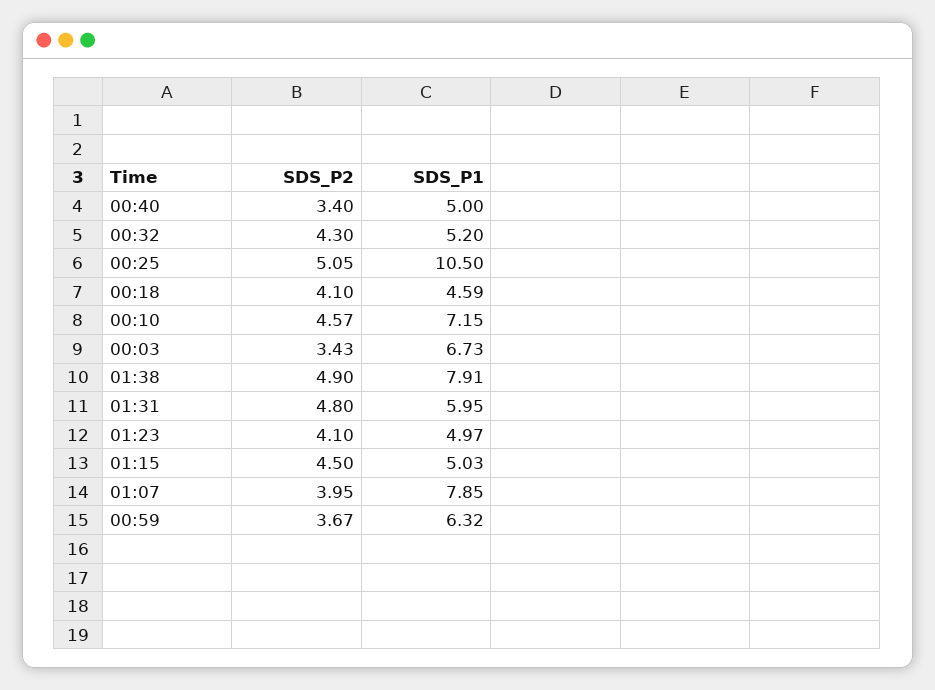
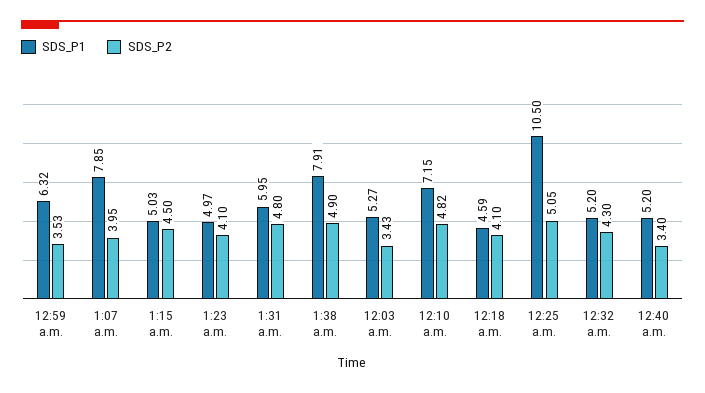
  {
    "SDS_P2": {
      "00:40": 3.4,
      "00:32": 4.3,
      "00:25": 5.05,
      "00:18": 4.1,
-     "00:10": 4.57,
+     "00:10": 4.82,
      "00:03": 3.43,
      "01:38": 4.9,
      "01:31": 4.8,
      "01:23": 4.1,
      "01:15": 4.5,
      "01:07": 3.95,
-     "00:59": 3.67
+     "00:59": 3.53
    },
    "SDS_P1": {
-     "00:40": 5,
+     "00:40": 5.2,
      "00:32": 5.2,
      "00:25": 10.5,
      "00:18": 4.59,
      "00:10": 7.15,
-     "00:03": 6.73,
+     "00:03": 5.27,
      "01:38": 7.91,
      "01:31": 5.95,
      "01:23": 4.97,
      "01:15": 5.03,
      "01:07": 7.85,
      "00:59": 6.32
    }
  }

